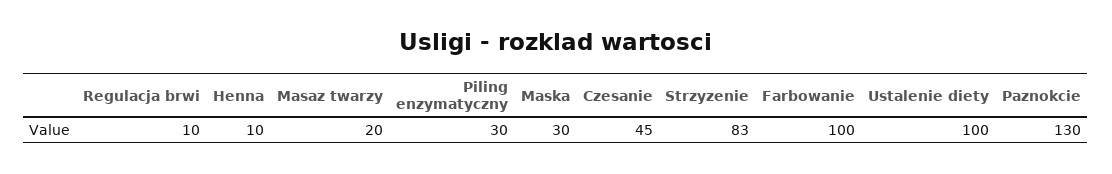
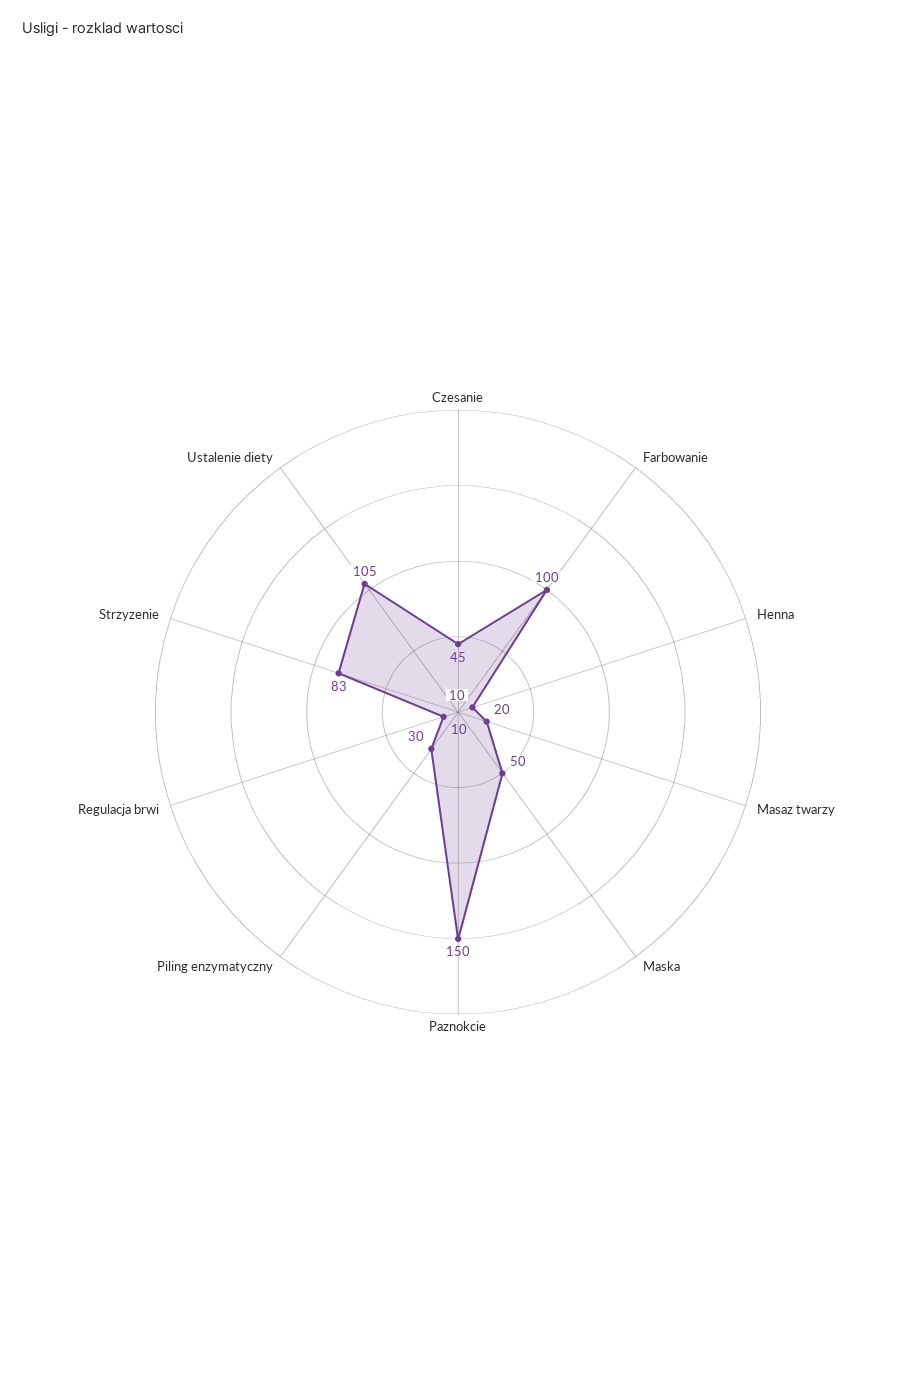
  {
    "Regulacja brwi": 10,
    "Henna": 10,
    "Masaz twarzy": 20,
    "Piling enzymatyczny": 30,
-   "Maska": 30,
+   "Maska": 50,
    "Czesanie": 45,
    "Strzyzenie": 83,
    "Farbowanie": 100,
-   "Ustalenie diety": 100,
+   "Ustalenie diety": 105,
-   "Paznokcie": 130
+   "Paznokcie": 150
  }

